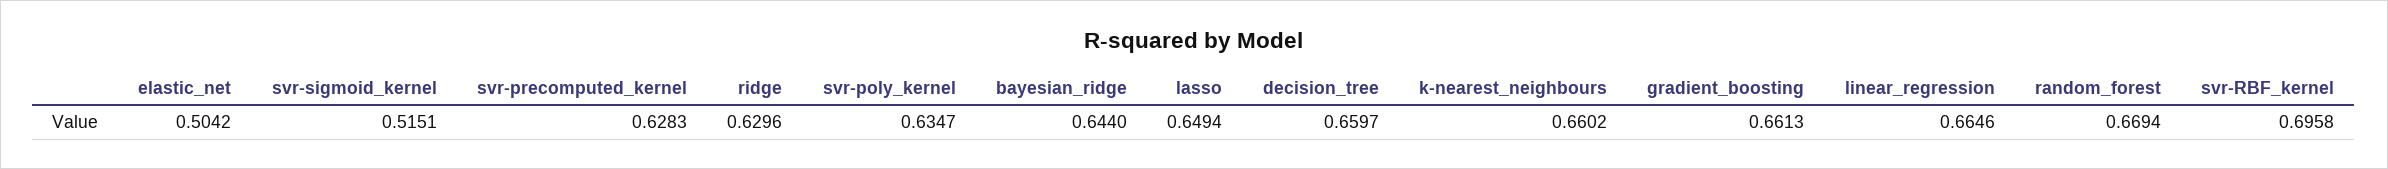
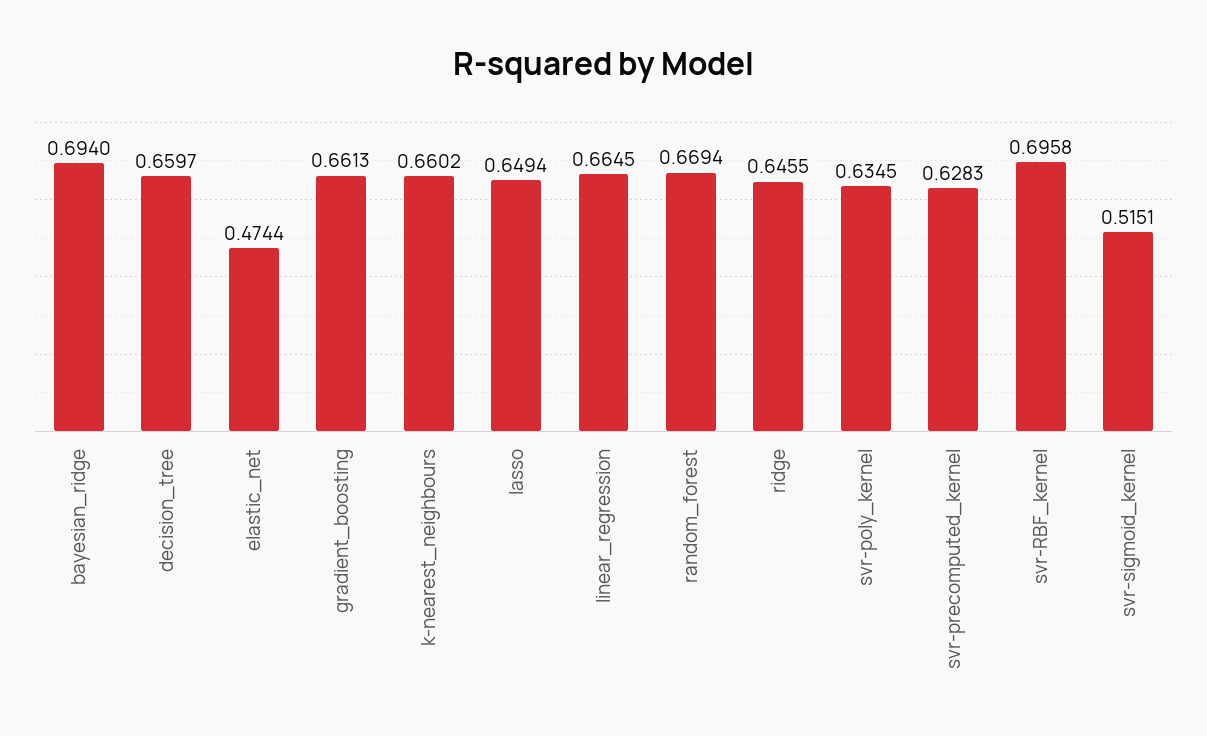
  {
-   "elastic_net": 0.5042,
+   "elastic_net": 0.4744,
    "svr-sigmoid_kernel": 0.5151,
    "svr-precomputed_kernel": 0.6283,
-   "ridge": 0.6296,
+   "ridge": 0.6455,
-   "svr-poly_kernel": 0.6347,
+   "svr-poly_kernel": 0.6345,
-   "bayesian_ridge": 0.644,
+   "bayesian_ridge": 0.694,
    "lasso": 0.6494,
    "decision_tree": 0.6597,
    "k-nearest_neighbours": 0.6602,
    "gradient_boosting": 0.6613,
-   "linear_regression": 0.6646,
+   "linear_regression": 0.6645,
    "random_forest": 0.6694,
    "svr-RBF_kernel": 0.6958
  }

